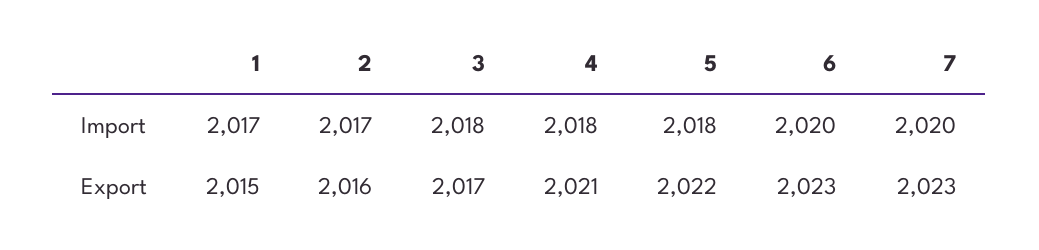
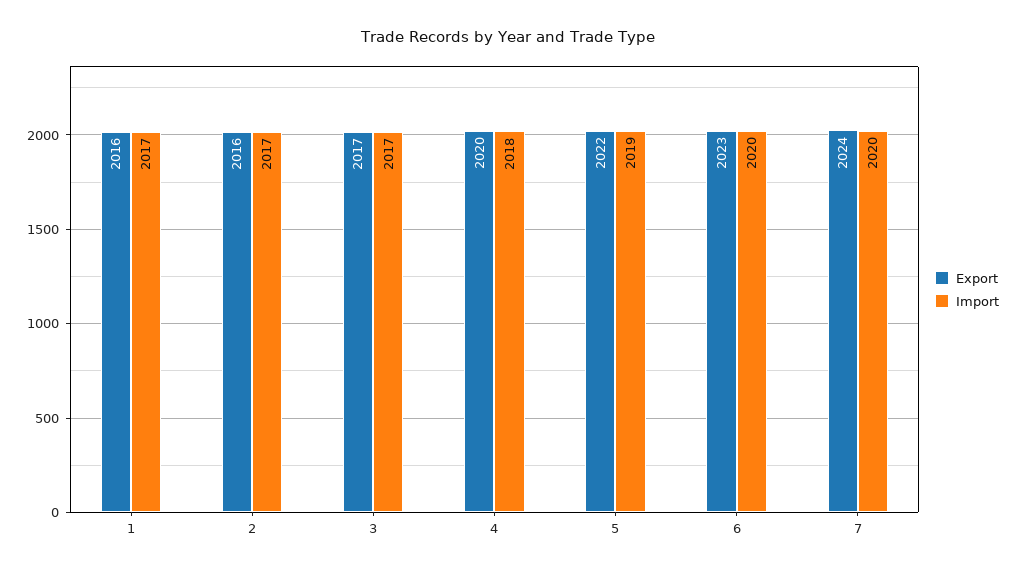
  {
    "Import": {
      "1": 2017,
      "2": 2017,
-     "3": 2018,
+     "3": 2017,
      "4": 2018,
-     "5": 2018,
+     "5": 2019,
      "6": 2020,
      "7": 2020
    },
    "Export": {
-     "1": 2015,
+     "1": 2016,
      "2": 2016,
      "3": 2017,
-     "4": 2021,
+     "4": 2020,
      "5": 2022,
      "6": 2023,
-     "7": 2023
+     "7": 2024
    }
  }

